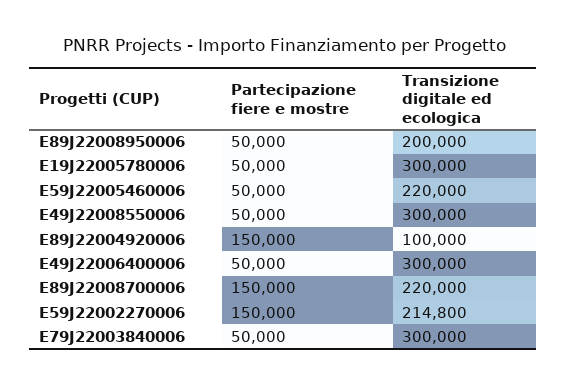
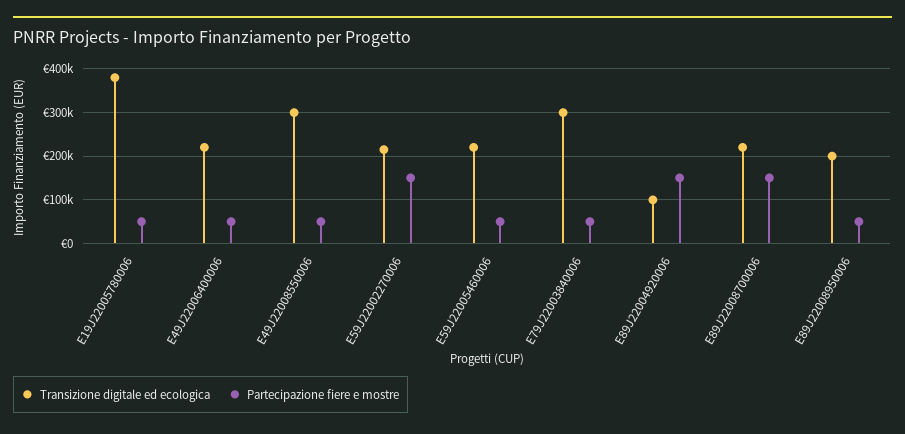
  {
    "Partecipazione fiere e mostre": {
      "E89J22008950006": 50000,
      "E19J22005780006": 50000,
      "E59J22005460006": 50000,
      "E49J22008550006": 50000,
      "E89J22004920006": 150000,
      "E49J22006400006": 50000,
      "E89J22008700006": 150000,
      "E59J22002270006": 150000,
      "E79J22003840006": 50000
    },
    "Transizione digitale ed ecologica": {
      "E89J22008950006": 200000,
-     "E19J22005780006": 300000,
+     "E19J22005780006": 380000,
      "E59J22005460006": 220000,
      "E49J22008550006": 300000,
      "E89J22004920006": 100000,
-     "E49J22006400006": 300000,
+     "E49J22006400006": 220000,
      "E89J22008700006": 220000,
      "E59J22002270006": 214800,
      "E79J22003840006": 300000
    }
  }

